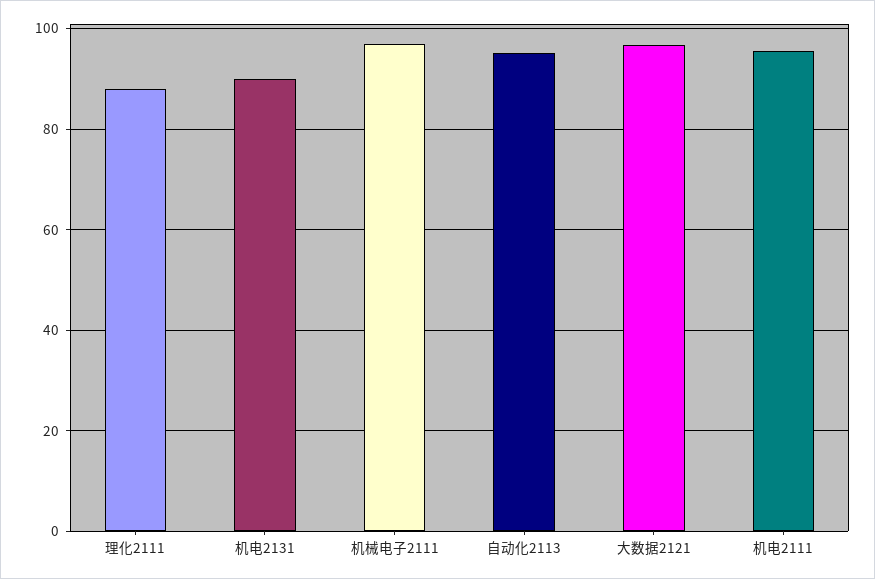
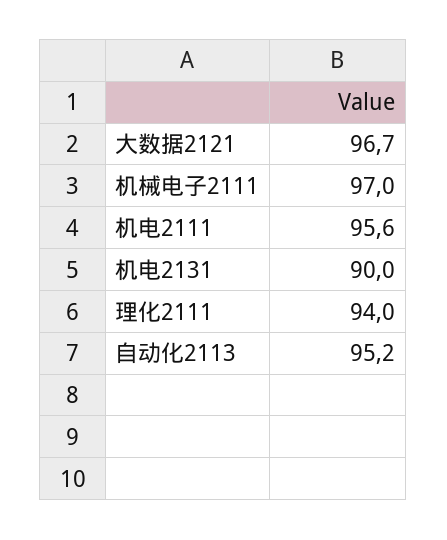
  {
-   "理化2111": 88,
+   "理化2111": 94,
    "机电2131": 90,
    "机械电子2111": 97,
    "自动化2113": 95.2,
    "大数据2121": 96.7,
    "机电2111": 95.6
  }

